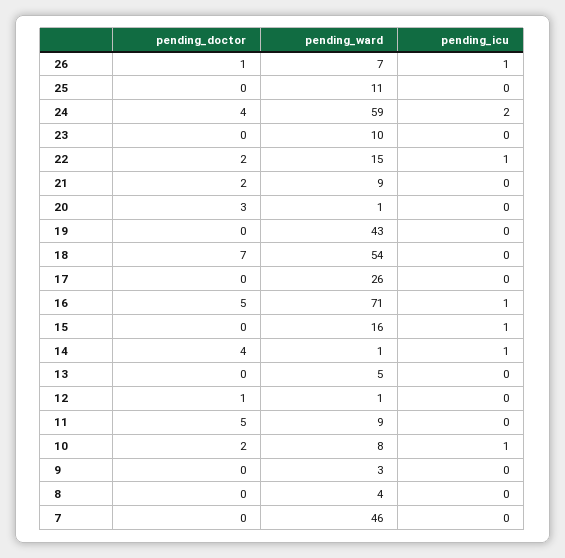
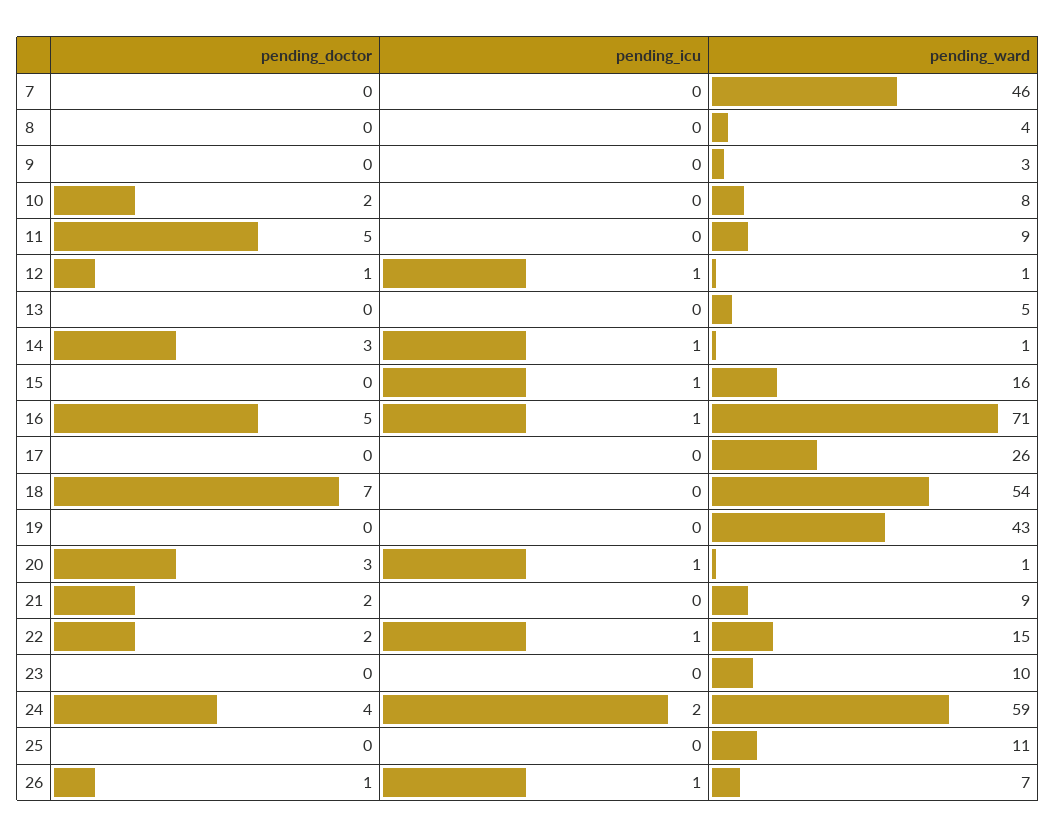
  {
    "pending_doctor": {
      "26": 1,
      "25": 0,
      "24": 4,
      "23": 0,
      "22": 2,
      "21": 2,
      "20": 3,
      "19": 0,
      "18": 7,
      "17": 0,
      "16": 5,
      "15": 0,
-     "14": 4,
+     "14": 3,
      "13": 0,
      "12": 1,
      "11": 5,
      "10": 2,
      "9": 0,
      "8": 0,
      "7": 0
    },
    "pending_ward": {
      "26": 7,
      "25": 11,
      "24": 59,
      "23": 10,
      "22": 15,
      "21": 9,
      "20": 1,
      "19": 43,
      "18": 54,
      "17": 26,
      "16": 71,
      "15": 16,
      "14": 1,
      "13": 5,
      "12": 1,
      "11": 9,
      "10": 8,
      "9": 3,
      "8": 4,
      "7": 46
    },
    "pending_icu": {
      "26": 1,
      "25": 0,
      "24": 2,
      "23": 0,
      "22": 1,
      "21": 0,
-     "20": 0,
+     "20": 1,
      "19": 0,
      "18": 0,
      "17": 0,
      "16": 1,
      "15": 1,
      "14": 1,
      "13": 0,
-     "12": 0,
+     "12": 1,
      "11": 0,
-     "10": 1,
+     "10": 0,
      "9": 0,
      "8": 0,
      "7": 0
    }
  }

